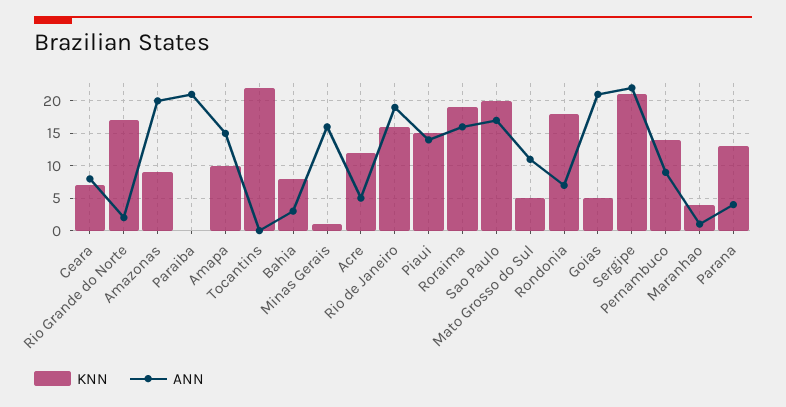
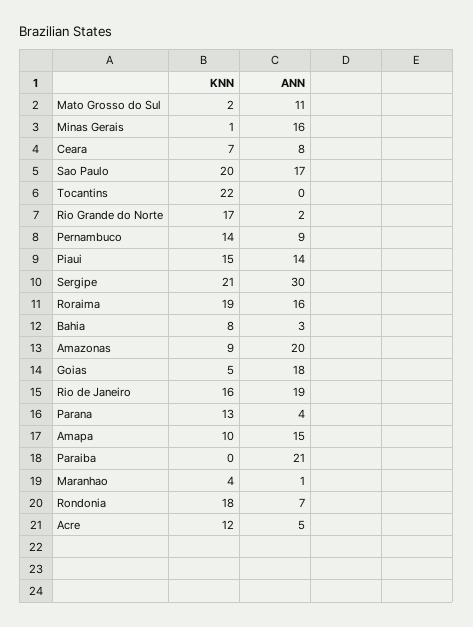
  {
    "KNN": {
      "Ceara": 7,
      "Rio Grande do Norte": 17,
      "Amazonas": 9,
      "Paraiba": 0,
      "Amapa": 10,
      "Tocantins": 22,
      "Bahia": 8,
      "Minas Gerais": 1,
      "Acre": 12,
      "Rio de Janeiro": 16,
      "Piaui": 15,
      "Roraima": 19,
      "Sao Paulo": 20,
-     "Mato Grosso do Sul": 5,
+     "Mato Grosso do Sul": 2,
      "Rondonia": 18,
      "Goias": 5,
      "Sergipe": 21,
      "Pernambuco": 14,
      "Maranhao": 4,
      "Parana": 13
    },
    "ANN": {
      "Ceara": 8,
      "Rio Grande do Norte": 2,
      "Amazonas": 20,
      "Paraiba": 21,
      "Amapa": 15,
      "Tocantins": 0,
      "Bahia": 3,
      "Minas Gerais": 16,
      "Acre": 5,
      "Rio de Janeiro": 19,
      "Piaui": 14,
      "Roraima": 16,
      "Sao Paulo": 17,
      "Mato Grosso do Sul": 11,
      "Rondonia": 7,
-     "Goias": 21,
+     "Goias": 18,
-     "Sergipe": 22,
+     "Sergipe": 30,
      "Pernambuco": 9,
      "Maranhao": 1,
      "Parana": 4
    }
  }

